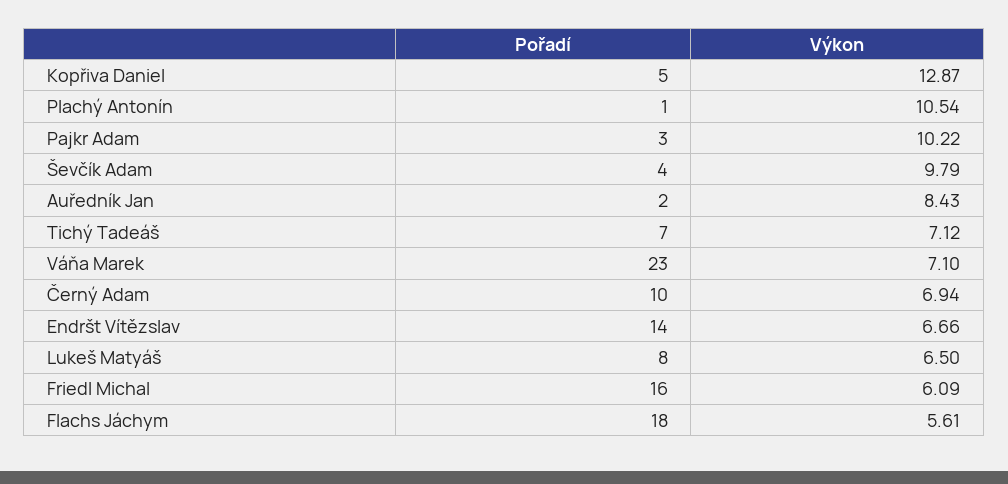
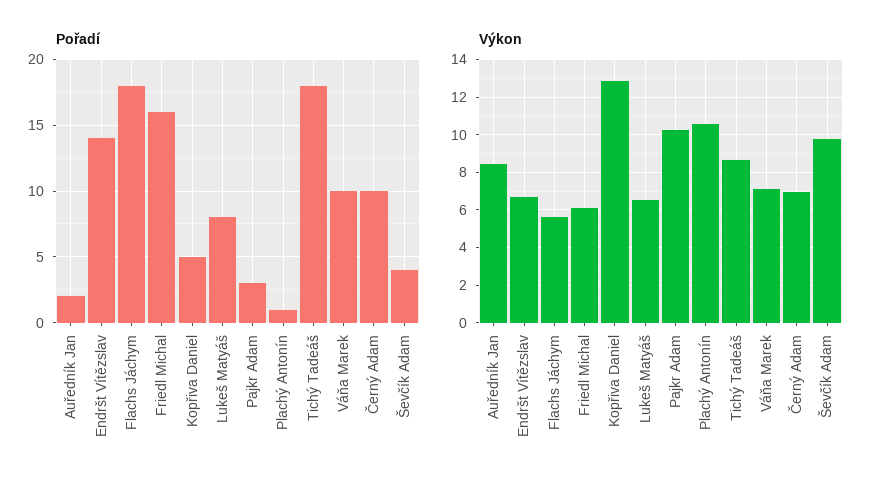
  {
    "Pořadí": {
      "Kopřiva Daniel": 5,
      "Plachý Antonín": 1,
      "Pajkr Adam": 3,
      "Ševčík Adam": 4,
      "Auředník Jan": 2,
-     "Tichý Tadeáš": 7,
+     "Tichý Tadeáš": 18,
-     "Váňa Marek": 23,
+     "Váňa Marek": 10,
      "Černý Adam": 10,
      "Endršt Vítězslav": 14,
      "Lukeš Matyáš": 8,
      "Friedl Michal": 16,
      "Flachs Jáchym": 18
    },
    "Výkon": {
      "Kopřiva Daniel": 12.87,
      "Plachý Antonín": 10.54,
      "Pajkr Adam": 10.22,
      "Ševčík Adam": 9.79,
      "Auředník Jan": 8.43,
-     "Tichý Tadeáš": 7.12,
+     "Tichý Tadeáš": 8.5,
      "Váňa Marek": 7.1,
      "Černý Adam": 6.94,
      "Endršt Vítězslav": 6.66,
      "Lukeš Matyáš": 6.5,
      "Friedl Michal": 6.09,
      "Flachs Jáchym": 5.61
    }
  }

